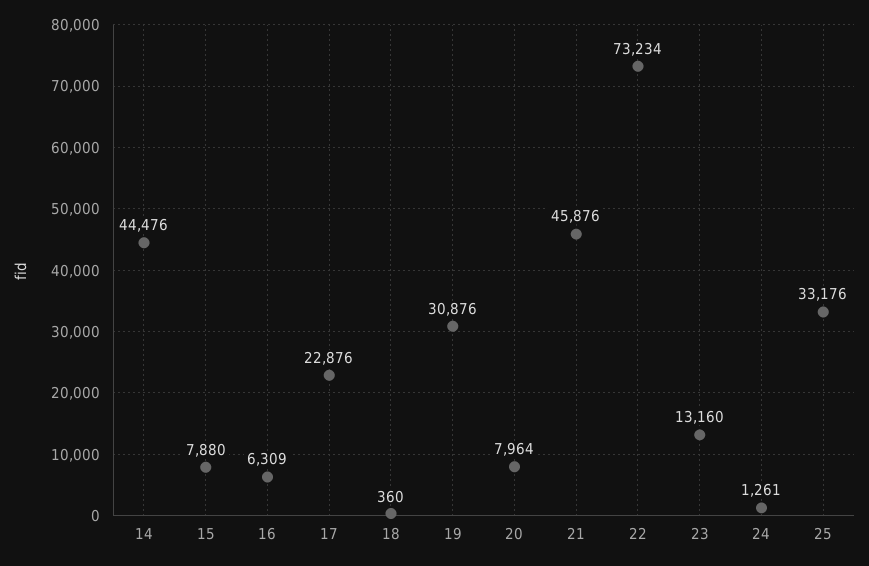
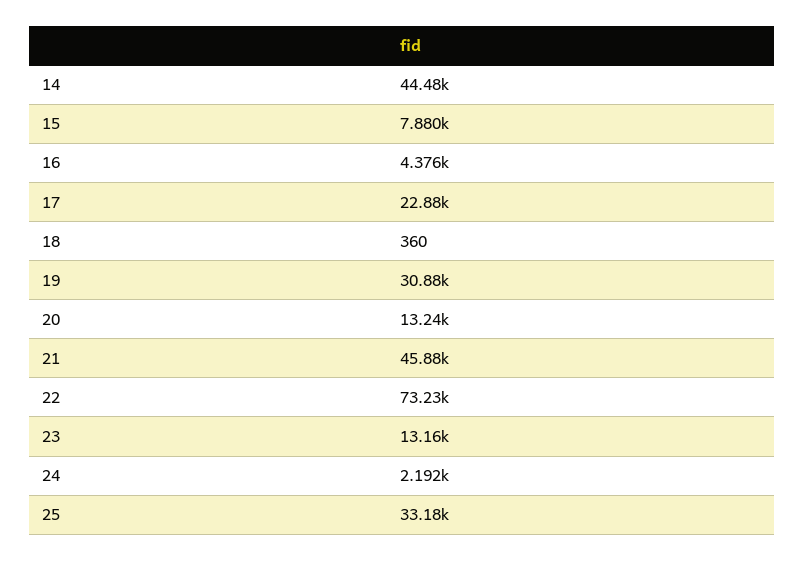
  {
    "14": 44476,
    "15": 7880,
-   "16": 6309,
+   "16": 4376,
    "17": 22876,
    "18": 360,
    "19": 30876,
-   "20": 7964,
+   "20": 13240,
    "21": 45876,
    "22": 73234,
    "23": 13160,
-   "24": 1261,
+   "24": 2192,
    "25": 33176
  }

